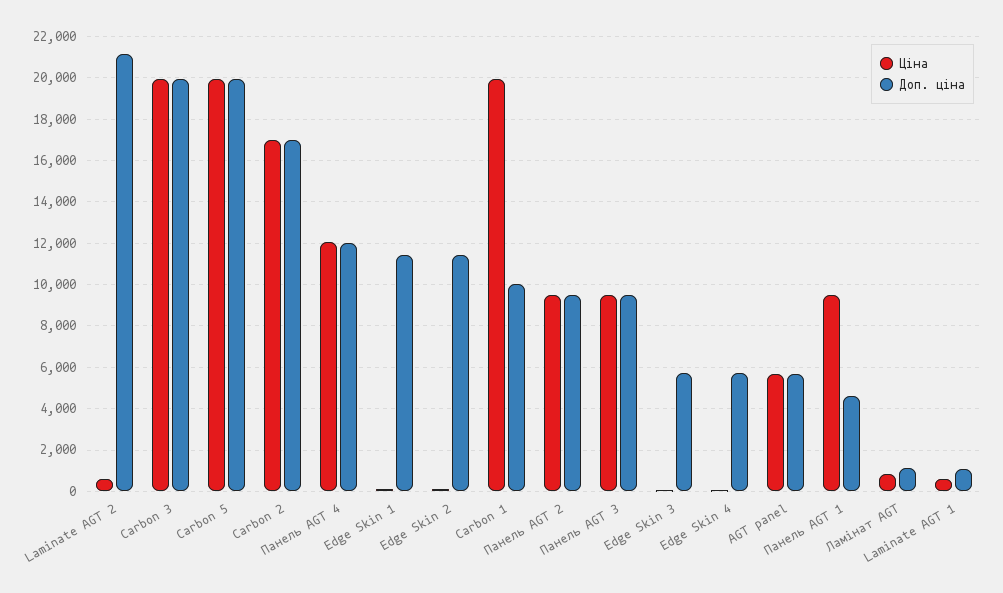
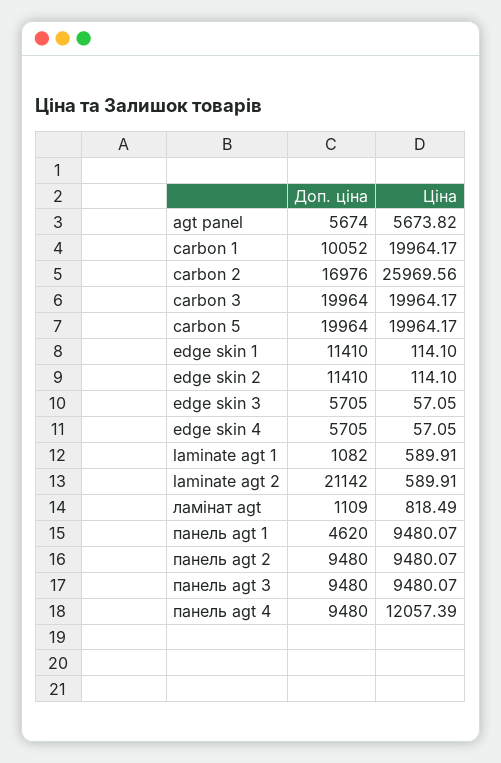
  {
    "Ціна": {
      "Laminate AGT 2": 589.91,
      "Carbon 3": 19964.17,
      "Carbon 5": 19964.17,
-     "Carbon 2": 17000,
+     "Carbon 2": 25969.56,
      "Панель AGT 4": 12057.39,
      "Edge Skin 1": 114.1,
      "Edge Skin 2": 114.1,
      "Carbon 1": 19964.17,
      "Панель AGT 2": 9480.07,
      "Панель AGT 3": 9480.07,
      "Edge Skin 3": 57.05,
      "Edge Skin 4": 57.05,
      "AGT panel": 5673.82,
      "Панель AGT 1": 9480.07,
      "Ламінат AGT": 818.49,
      "Laminate AGT 1": 589.91
    },
    "Доп. ціна": {
      "Laminate AGT 2": 21142,
      "Carbon 3": 19964,
      "Carbon 5": 19964,
      "Carbon 2": 16976,
-     "Панель AGT 4": 12000,
+     "Панель AGT 4": 9480,
      "Edge Skin 1": 11410,
      "Edge Skin 2": 11410,
      "Carbon 1": 10052,
      "Панель AGT 2": 9480,
      "Панель AGT 3": 9480,
      "Edge Skin 3": 5705,
      "Edge Skin 4": 5705,
      "AGT panel": 5674,
      "Панель AGT 1": 4620,
      "Ламінат AGT": 1109,
      "Laminate AGT 1": 1082
    }
  }

